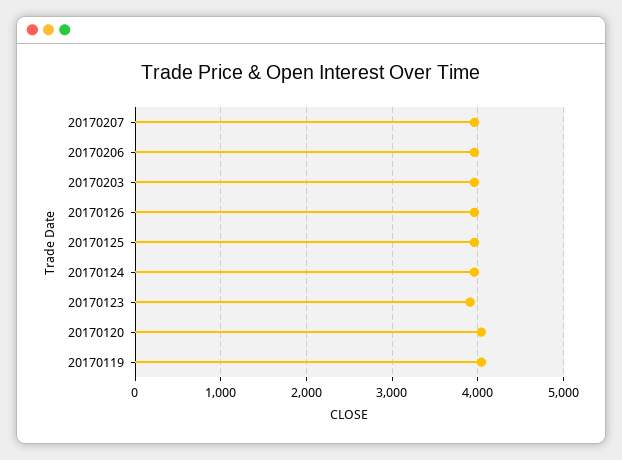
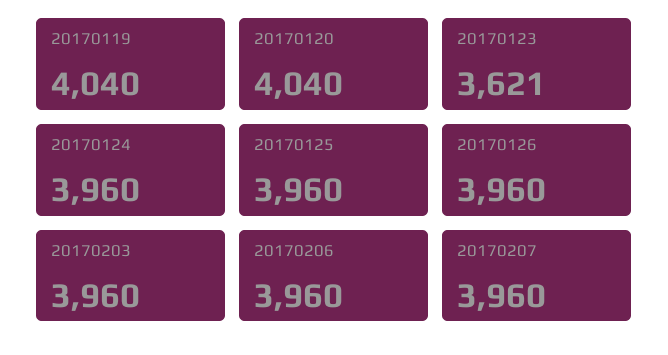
  {
    "20170207": 3960,
    "20170206": 3960,
    "20170203": 3960,
    "20170126": 3960,
    "20170125": 3960,
    "20170124": 3960,
-   "20170123": 3900,
+   "20170123": 3621,
    "20170120": 4040,
    "20170119": 4040
  }

